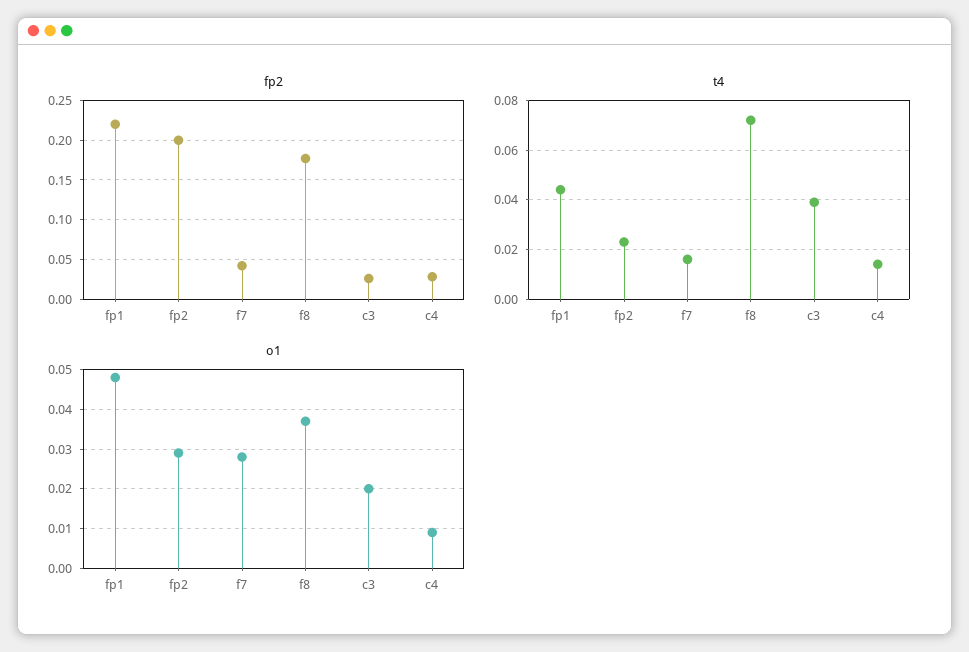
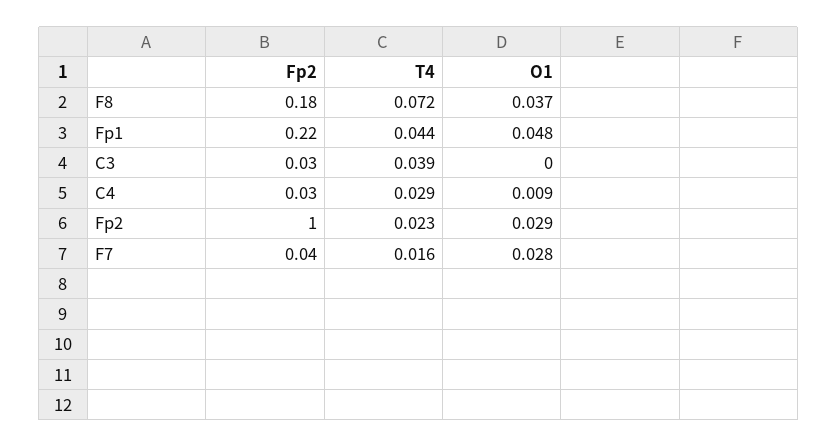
  {
    "fp2": {
      "fp1": 0.22,
-     "fp2": 0.2,
+     "fp2": 1,
      "f7": 0.04,
      "f8": 0.18,
      "c3": 0.03,
      "c4": 0.03
    },
    "t4": {
      "fp1": 0.044,
      "fp2": 0.023,
      "f7": 0.016,
      "f8": 0.072,
      "c3": 0.039,
-     "c4": 0.015
+     "c4": 0.029
    },
    "o1": {
      "fp1": 0.048,
      "fp2": 0.029,
      "f7": 0.028,
      "f8": 0.037,
-     "c3": 0.02,
+     "c3": 0,
      "c4": 0.009
    }
  }

